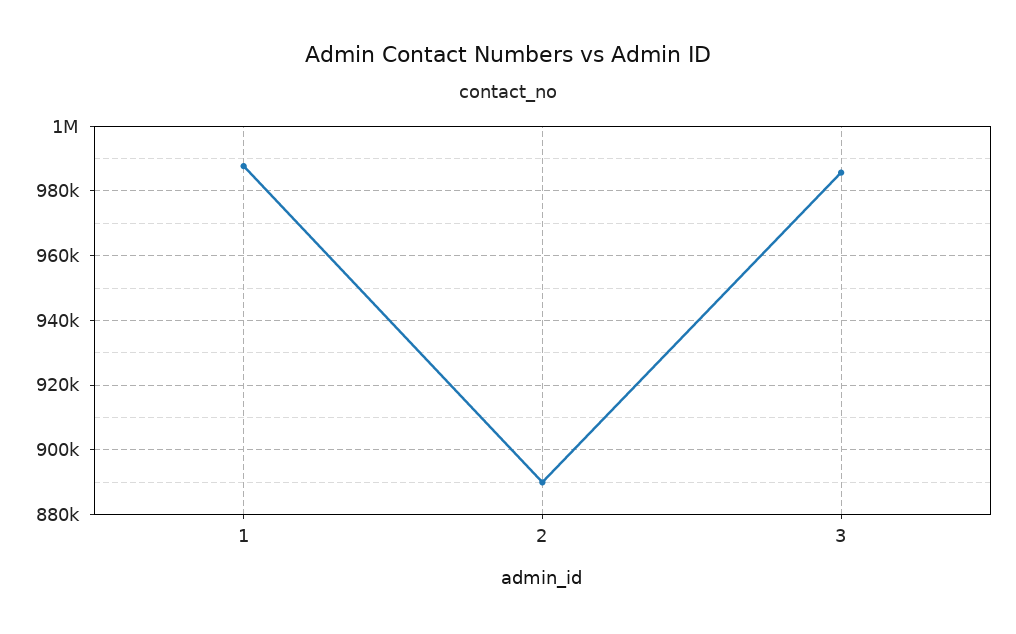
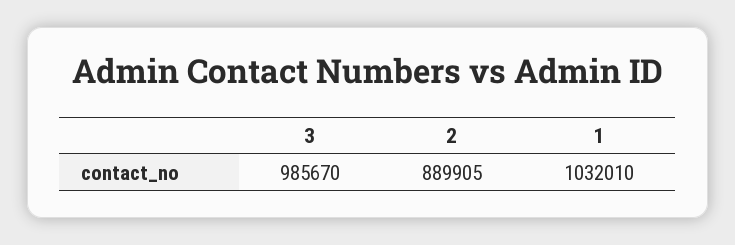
  {
-   "1": 988000,
+   "1": 1032010,
    "2": 889905,
    "3": 985670
  }

